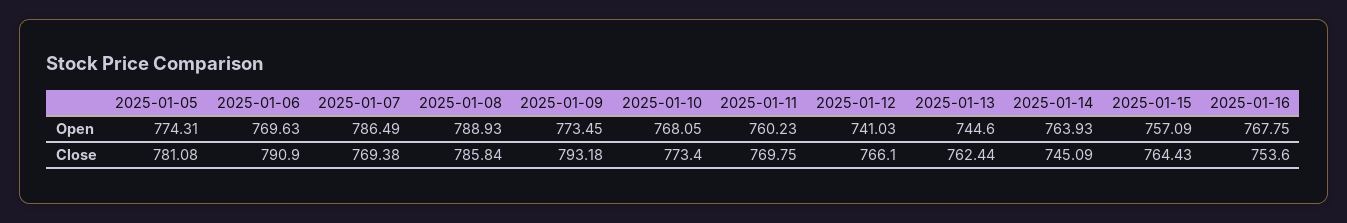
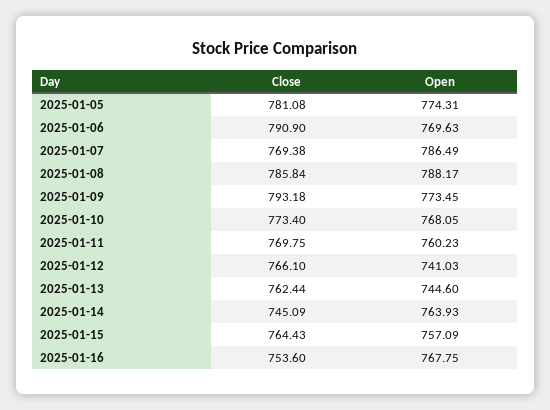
  {
    "2025-01-05": {
      "Open": 774.31,
      "Close": 781.08
    },
    "2025-01-06": {
      "Open": 769.63,
      "Close": 790.9
    },
    "2025-01-07": {
      "Open": 786.49,
      "Close": 769.38
    },
    "2025-01-08": {
-     "Open": 788.93,
+     "Open": 788.17,
      "Close": 785.84
    },
    "2025-01-09": {
      "Open": 773.45,
      "Close": 793.18
    },
    "2025-01-10": {
      "Open": 768.05,
      "Close": 773.4
    },
    "2025-01-11": {
      "Open": 760.23,
      "Close": 769.75
    },
    "2025-01-12": {
      "Open": 741.03,
      "Close": 766.1
    },
    "2025-01-13": {
      "Open": 744.6,
      "Close": 762.44
    },
    "2025-01-14": {
      "Open": 763.93,
      "Close": 745.09
    },
    "2025-01-15": {
      "Open": 757.09,
      "Close": 764.43
    },
    "2025-01-16": {
      "Open": 767.75,
      "Close": 753.6
    }
  }

